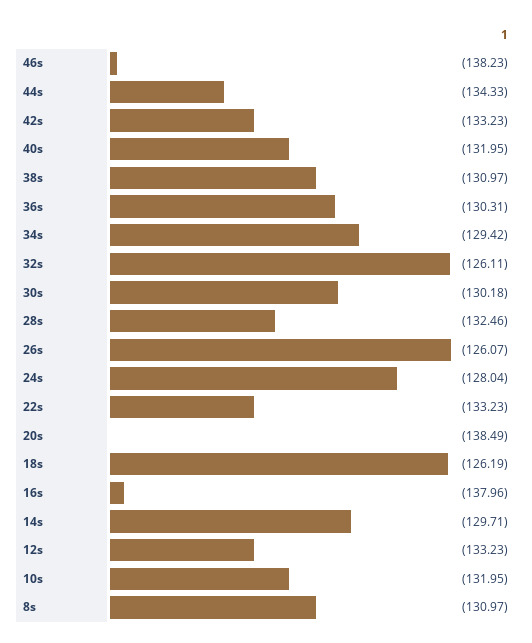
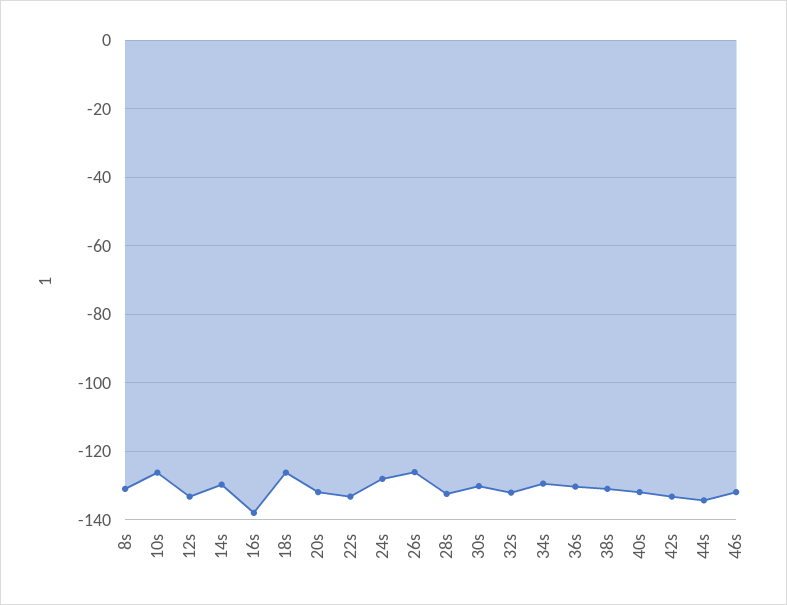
  {
-   "46s": -138.23,
+   "46s": -132,
    "44s": -134.33,
    "42s": -133.23,
    "40s": -131.95,
    "38s": -130.97,
    "36s": -130.31,
    "34s": -129.42,
-   "32s": -126.11,
+   "32s": -132,
    "30s": -130.18,
    "28s": -132.46,
    "26s": -126.07,
    "24s": -128.04,
    "22s": -133.23,
-   "20s": -138.49,
+   "20s": -132,
    "18s": -126.19,
    "16s": -137.96,
    "14s": -129.71,
    "12s": -133.23,
-   "10s": -131.95,
+   "10s": -126,
    "8s": -130.97
  }

